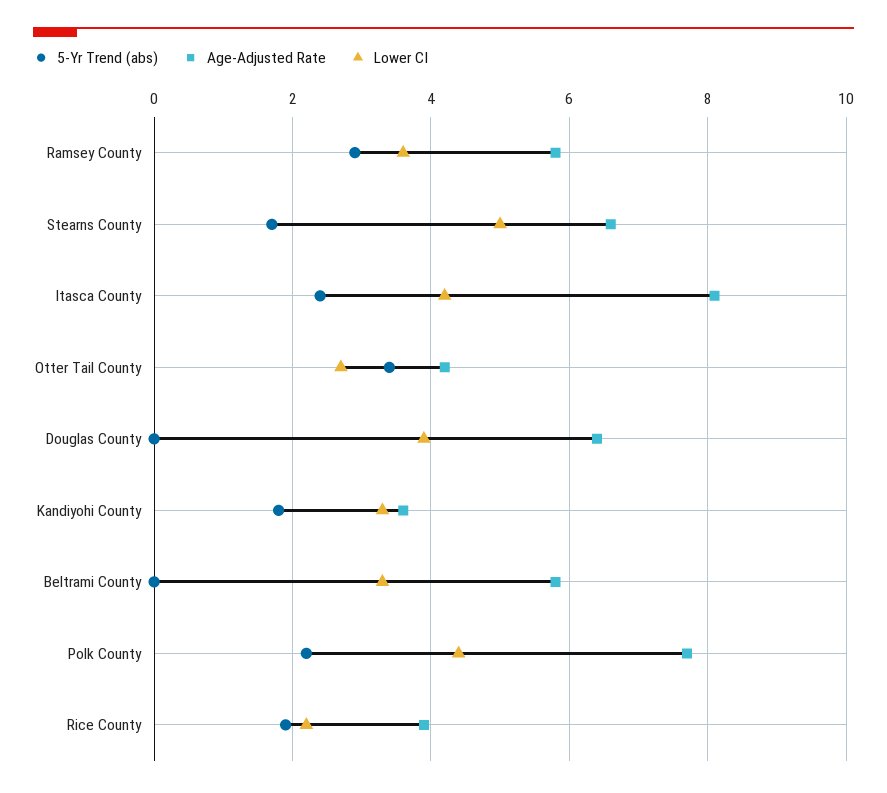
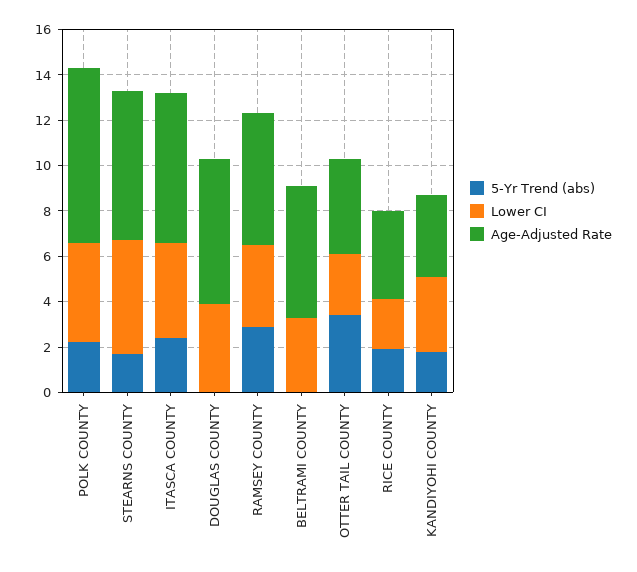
  {
    "5-Yr Trend (abs)": {
      "Ramsey County": 3,
      "Stearns County": 1.5,
      "Itasca County": 2.5,
      "Otter Tail County": 3.5,
      "Douglas County": 0,
      "Kandiyohi County": 2,
      "Beltrami County": 0,
      "Polk County": 2,
      "Rice County": 2
    },
    "Age-Adjusted Rate": {
      "Ramsey County": 6,
      "Stearns County": 6.5,
-     "Itasca County": 8,
+     "Itasca County": 6.5,
      "Otter Tail County": 4,
      "Douglas County": 6.5,
      "Kandiyohi County": 3.5,
      "Beltrami County": 6,
      "Polk County": 7.5,
      "Rice County": 4
    },
    "Lower CI": {
      "Ramsey County": 3.5,
      "Stearns County": 5,
      "Itasca County": 4,
      "Otter Tail County": 2.5,
      "Douglas County": 4,
      "Kandiyohi County": 3.5,
      "Beltrami County": 3.5,
      "Polk County": 4.5,
      "Rice County": 2
    }
  }

